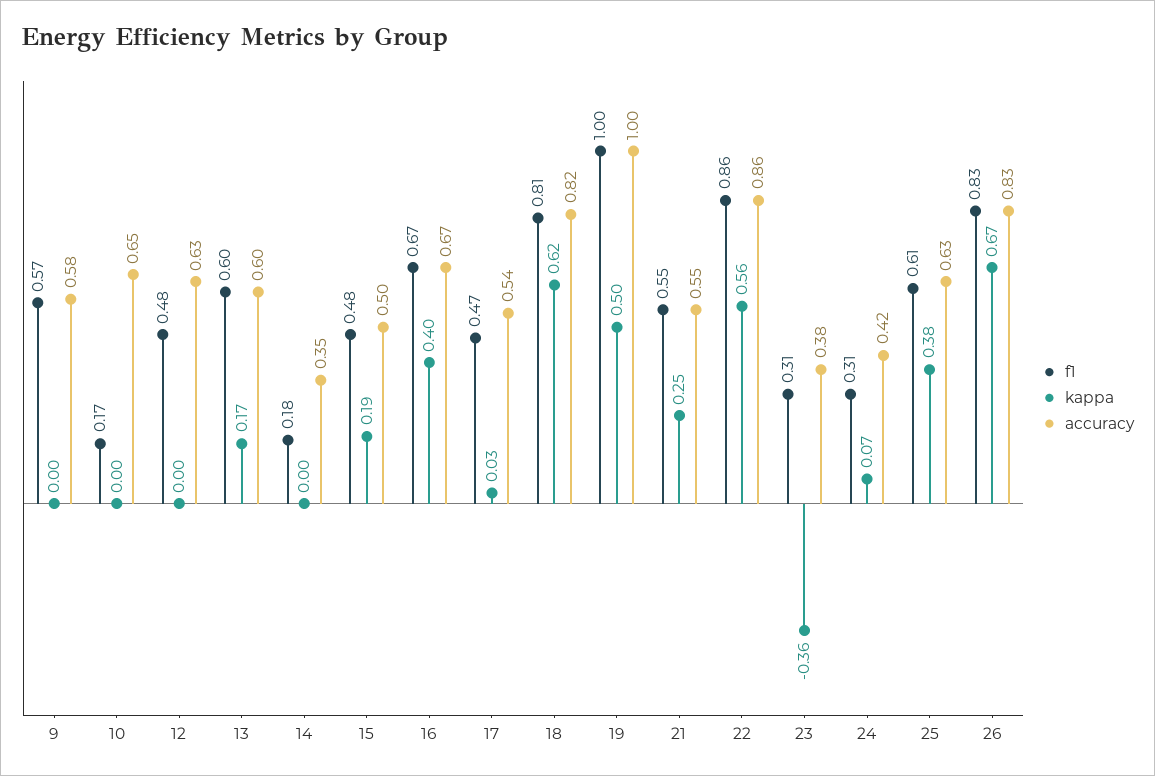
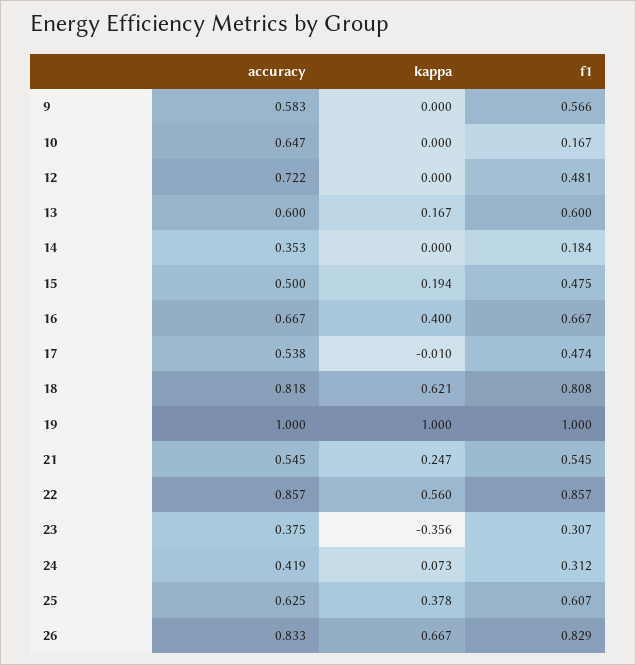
  {
    "f1": {
      "9": 0.566,
      "10": 0.167,
      "12": 0.481,
      "13": 0.6,
      "14": 0.184,
      "15": 0.475,
      "16": 0.667,
      "17": 0.474,
      "18": 0.808,
      "19": 1,
      "21": 0.545,
      "22": 0.857,
      "23": 0.307,
      "24": 0.312,
      "25": 0.607,
      "26": 0.829
    },
    "kappa": {
      "9": 0,
      "10": 0,
      "12": 0,
      "13": 0.167,
      "14": 0,
      "15": 0.194,
      "16": 0.4,
-     "17": 0.03,
+     "17": -0.01,
      "18": 0.621,
-     "19": 0.5,
+     "19": 1,
      "21": 0.247,
      "22": 0.56,
      "23": -0.356,
      "24": 0.073,
      "25": 0.378,
      "26": 0.667
    },
    "accuracy": {
      "9": 0.583,
      "10": 0.647,
-     "12": 0.63,
+     "12": 0.722,
      "13": 0.6,
      "14": 0.353,
      "15": 0.5,
      "16": 0.667,
      "17": 0.538,
      "18": 0.818,
      "19": 1,
      "21": 0.545,
      "22": 0.857,
      "23": 0.375,
      "24": 0.419,
      "25": 0.625,
      "26": 0.833
    }
  }

